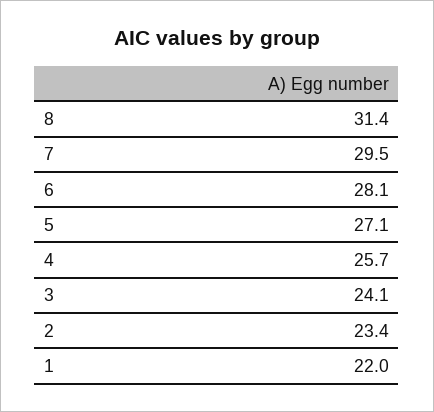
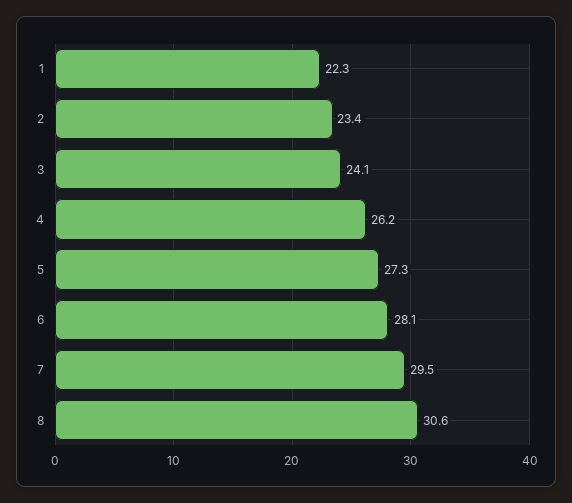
  {
-   "8": 31.4,
+   "8": 30.6,
    "7": 29.5,
    "6": 28.1,
-   "5": 27.1,
+   "5": 27.3,
-   "4": 25.7,
+   "4": 26.2,
    "3": 24.1,
    "2": 23.4,
-   "1": 22
+   "1": 22.3
  }

